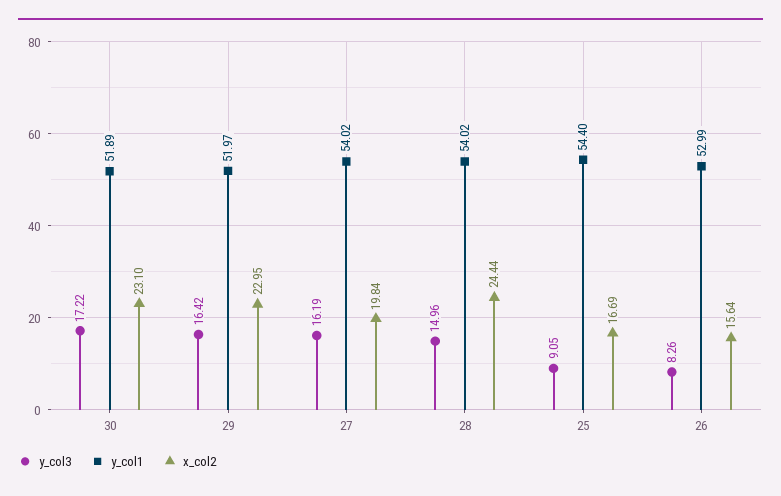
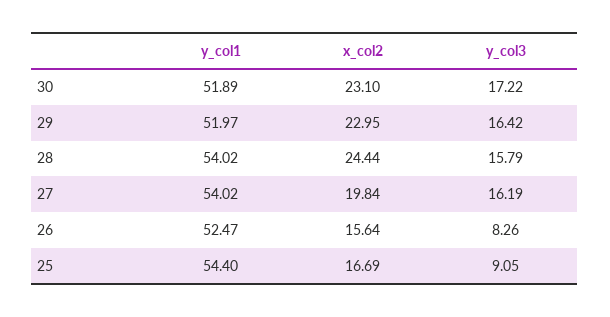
  {
    "y_col3": {
      "30": 17.22,
      "29": 16.42,
      "27": 16.19,
-     "28": 14.96,
+     "28": 15.79,
      "25": 9.05,
      "26": 8.26
    },
    "y_col1": {
      "30": 51.89,
      "29": 51.97,
      "27": 54.02,
      "28": 54.02,
      "25": 54.4,
-     "26": 52.99
+     "26": 52.47
    },
    "x_col2": {
      "30": 23.1,
      "29": 22.95,
      "27": 19.84,
      "28": 24.44,
      "25": 16.69,
      "26": 15.64
    }
  }

